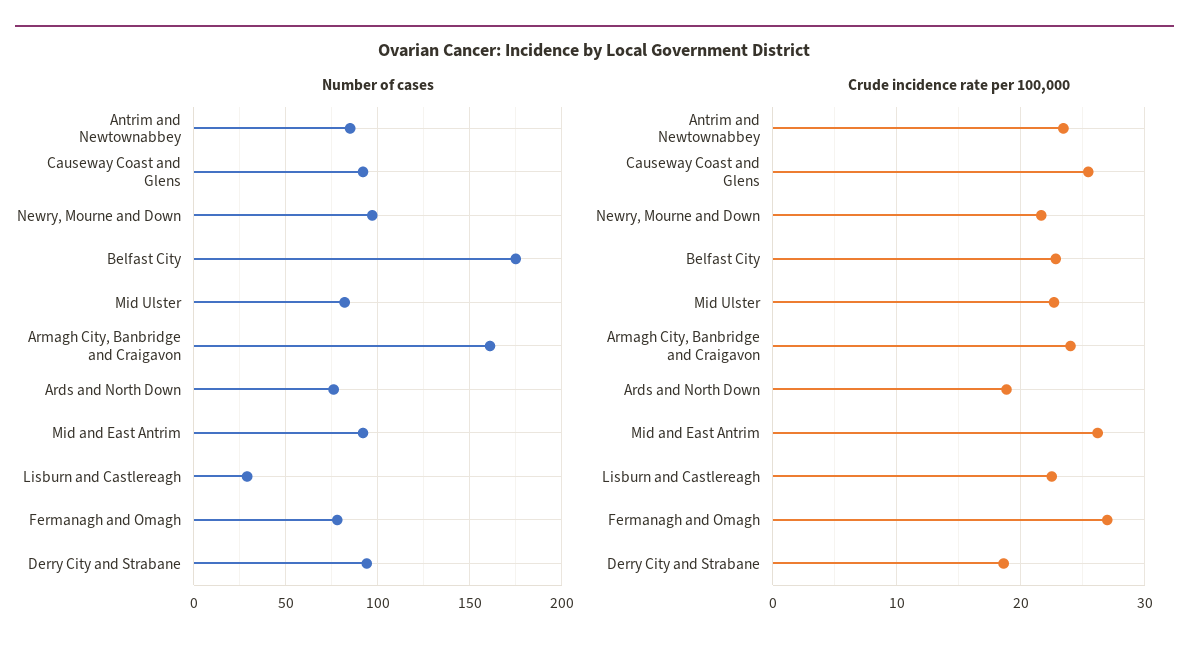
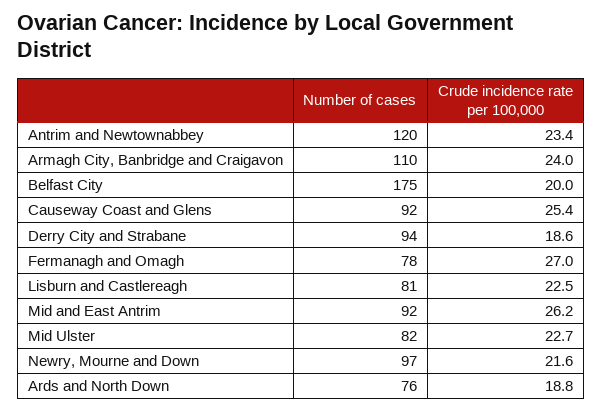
  {
    "Number of cases": {
-     "Antrim and Newtownabbey": 85,
+     "Antrim and Newtownabbey": 120,
      "Causeway Coast and Glens": 92,
      "Newry, Mourne and Down": 97,
      "Belfast City": 175,
      "Mid Ulster": 82,
-     "Armagh City, Banbridge and Craigavon": 160,
+     "Armagh City, Banbridge and Craigavon": 110,
      "Ards and North Down": 76,
      "Mid and East Antrim": 92,
-     "Lisburn and Castlereagh": 30,
+     "Lisburn and Castlereagh": 81,
      "Fermanagh and Omagh": 78,
      "Derry City and Strabane": 94
    },
    "Crude incidence rate per 100,000": {
      "Antrim and Newtownabbey": 23.4,
      "Causeway Coast and Glens": 25.4,
      "Newry, Mourne and Down": 21.6,
-     "Belfast City": 23,
+     "Belfast City": 20,
      "Mid Ulster": 22.7,
      "Armagh City, Banbridge and Craigavon": 24,
      "Ards and North Down": 18.8,
      "Mid and East Antrim": 26.2,
      "Lisburn and Castlereagh": 22.5,
      "Fermanagh and Omagh": 27,
      "Derry City and Strabane": 18.6
    }
  }

